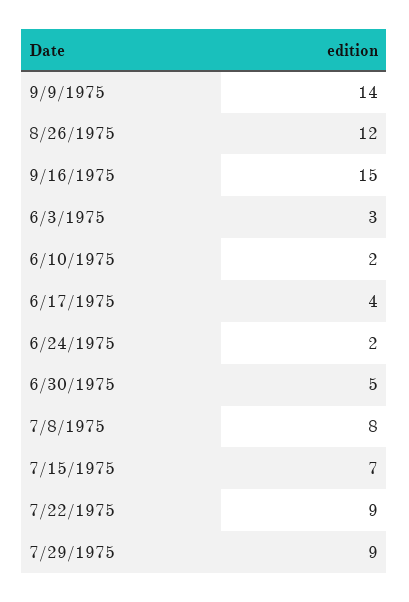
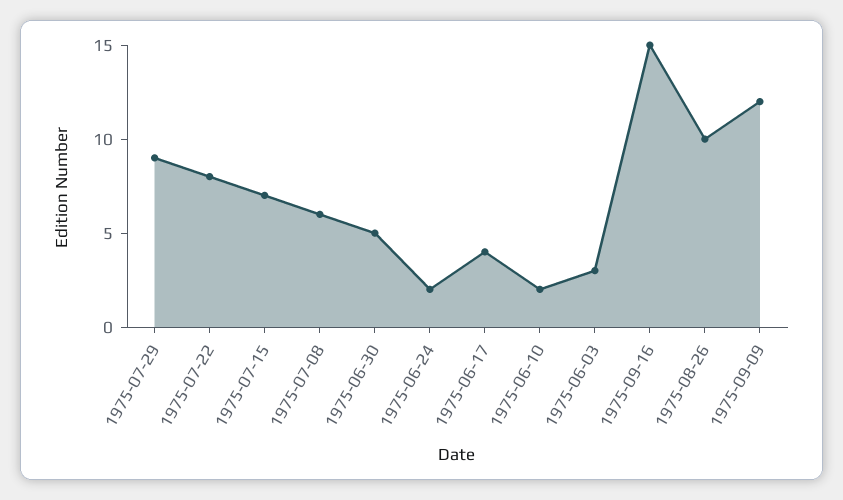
  {
-   "9/9/1975": 14,
+   "9/9/1975": 12,
-   "8/26/1975": 12,
+   "8/26/1975": 10,
    "9/16/1975": 15,
    "6/3/1975": 3,
    "6/10/1975": 2,
    "6/17/1975": 4,
    "6/24/1975": 2,
    "6/30/1975": 5,
-   "7/8/1975": 8,
+   "7/8/1975": 6,
    "7/15/1975": 7,
-   "7/22/1975": 9,
+   "7/22/1975": 8,
    "7/29/1975": 9
  }

